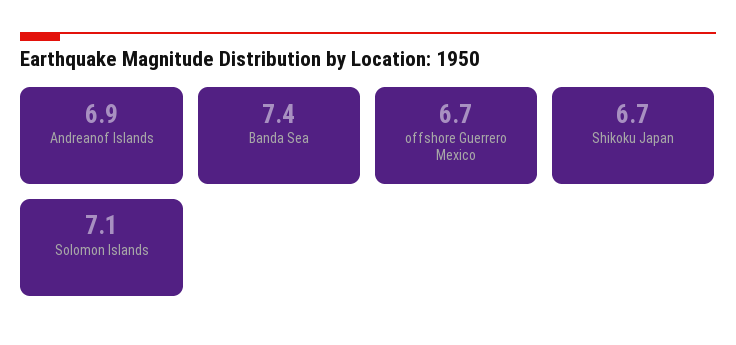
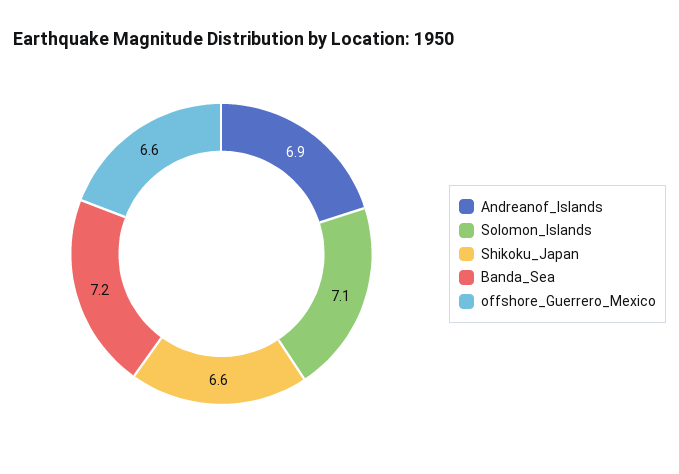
  {
    "Andreanof Islands": 6.9,
-   "Banda Sea": 7.4,
+   "Banda Sea": 7.2,
-   "offshore Guerrero Mexico": 6.7,
+   "offshore Guerrero Mexico": 6.6,
-   "Shikoku Japan": 6.7,
+   "Shikoku Japan": 6.6,
    "Solomon Islands": 7.1
  }

